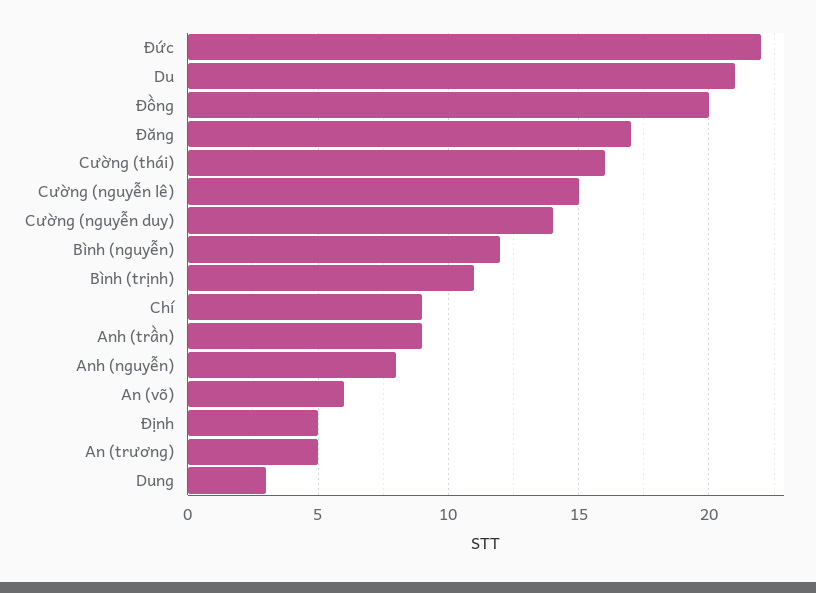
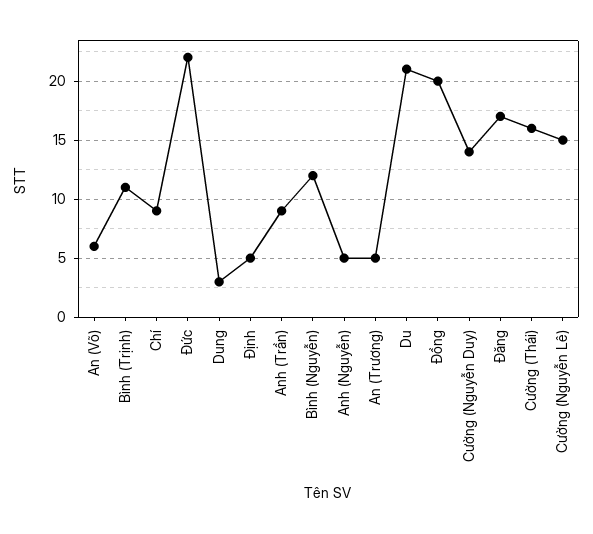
  {
    "Đức": 22,
    "Du": 21,
    "Đồng": 20,
    "Đăng": 17,
    "Cường (thái)": 16,
    "Cường (nguyễn lê)": 15,
    "Cường (nguyễn duy)": 14,
    "Bình (nguyễn)": 12,
    "Bình (trịnh)": 11,
    "Chí": 9,
    "Anh (trần)": 9,
-   "Anh (nguyễn)": 8,
+   "Anh (nguyễn)": 5,
    "An (võ)": 6,
    "Định": 5,
    "An (trương)": 5,
    "Dung": 3
  }

